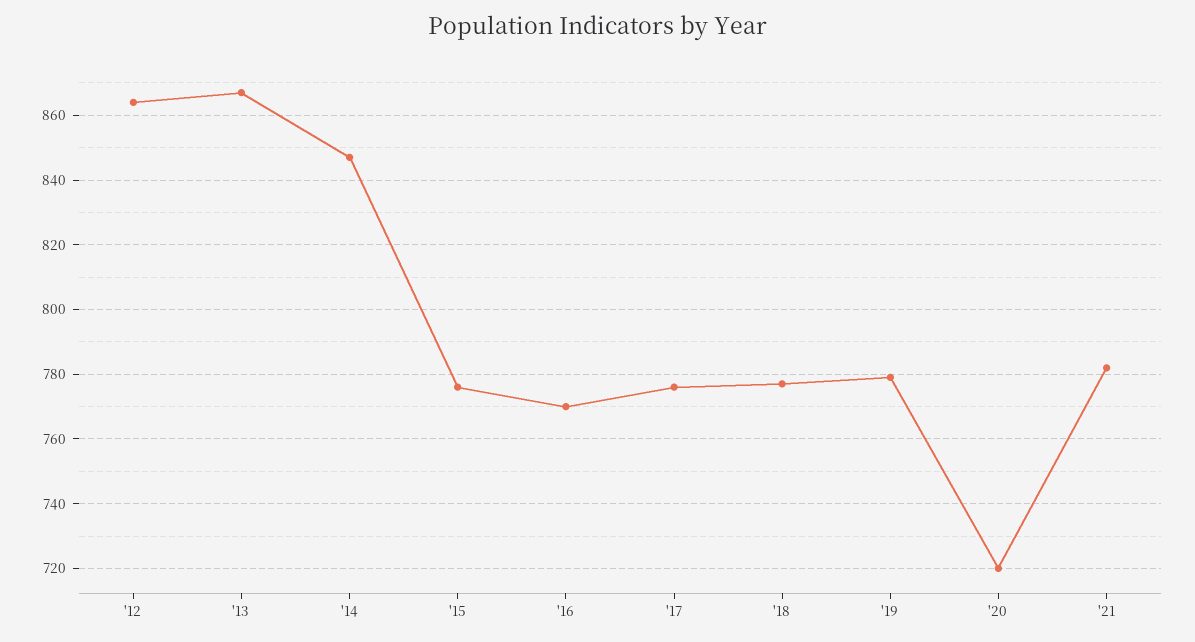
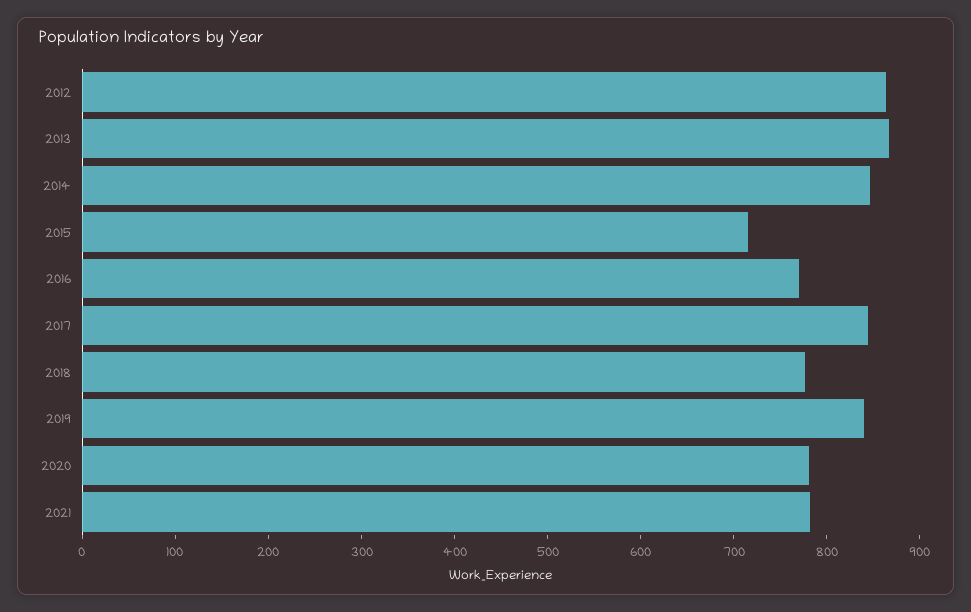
  {
    "'12": 865,
    "'13": 865,
    "'14": 845,
-   "'15": 775,
+   "'15": 720,
    "'16": 770,
-   "'17": 775,
+   "'17": 840,
    "'18": 775,
-   "'19": 780,
+   "'19": 840,
-   "'20": 720,
+   "'20": 780,
    "'21": 780
  }

